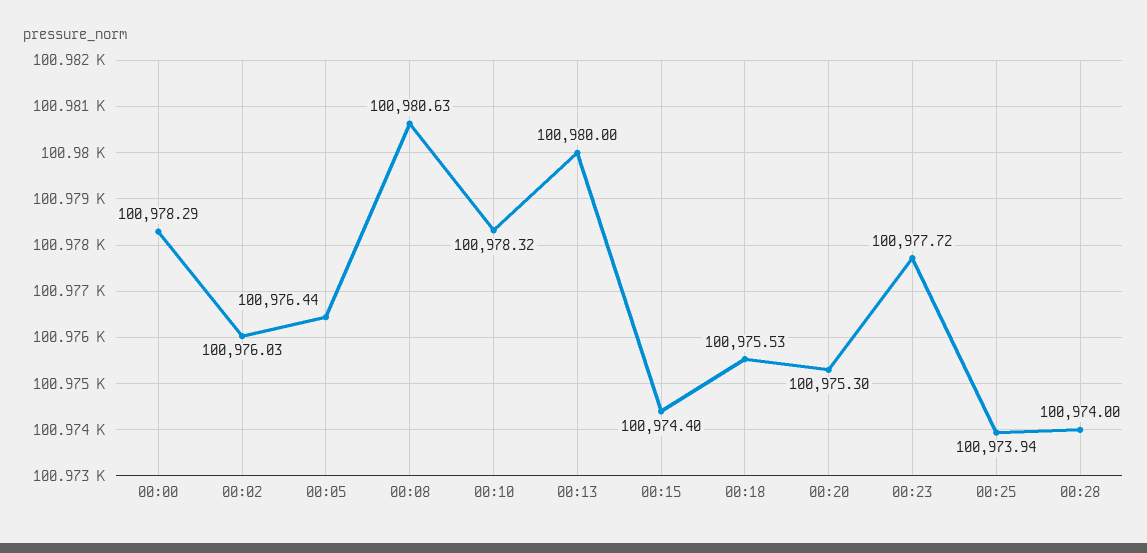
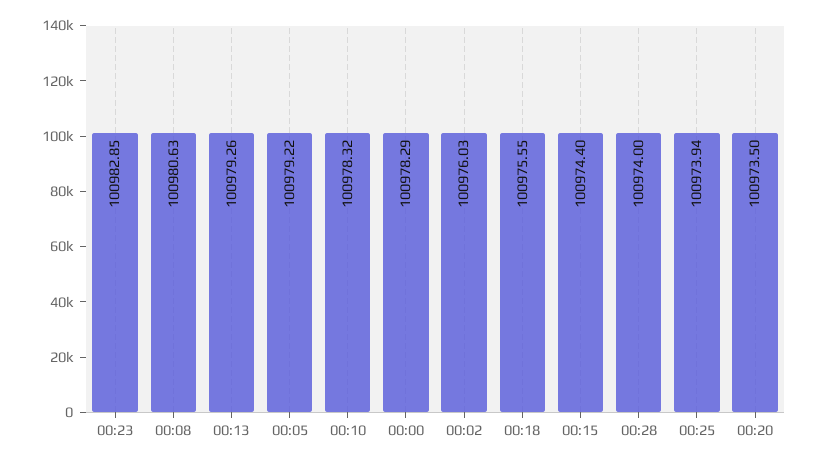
  {
    "00:00": 100978.29,
    "00:02": 100976.03,
-   "00:05": 100976.44,
+   "00:05": 100979.22,
    "00:08": 100980.63,
    "00:10": 100978.32,
-   "00:13": 100980,
+   "00:13": 100979.26,
    "00:15": 100974.4,
-   "00:18": 100975.53,
+   "00:18": 100975.55,
-   "00:20": 100975.3,
+   "00:20": 100973.5,
-   "00:23": 100977.72,
+   "00:23": 100982.85,
    "00:25": 100973.94,
    "00:28": 100974
  }

